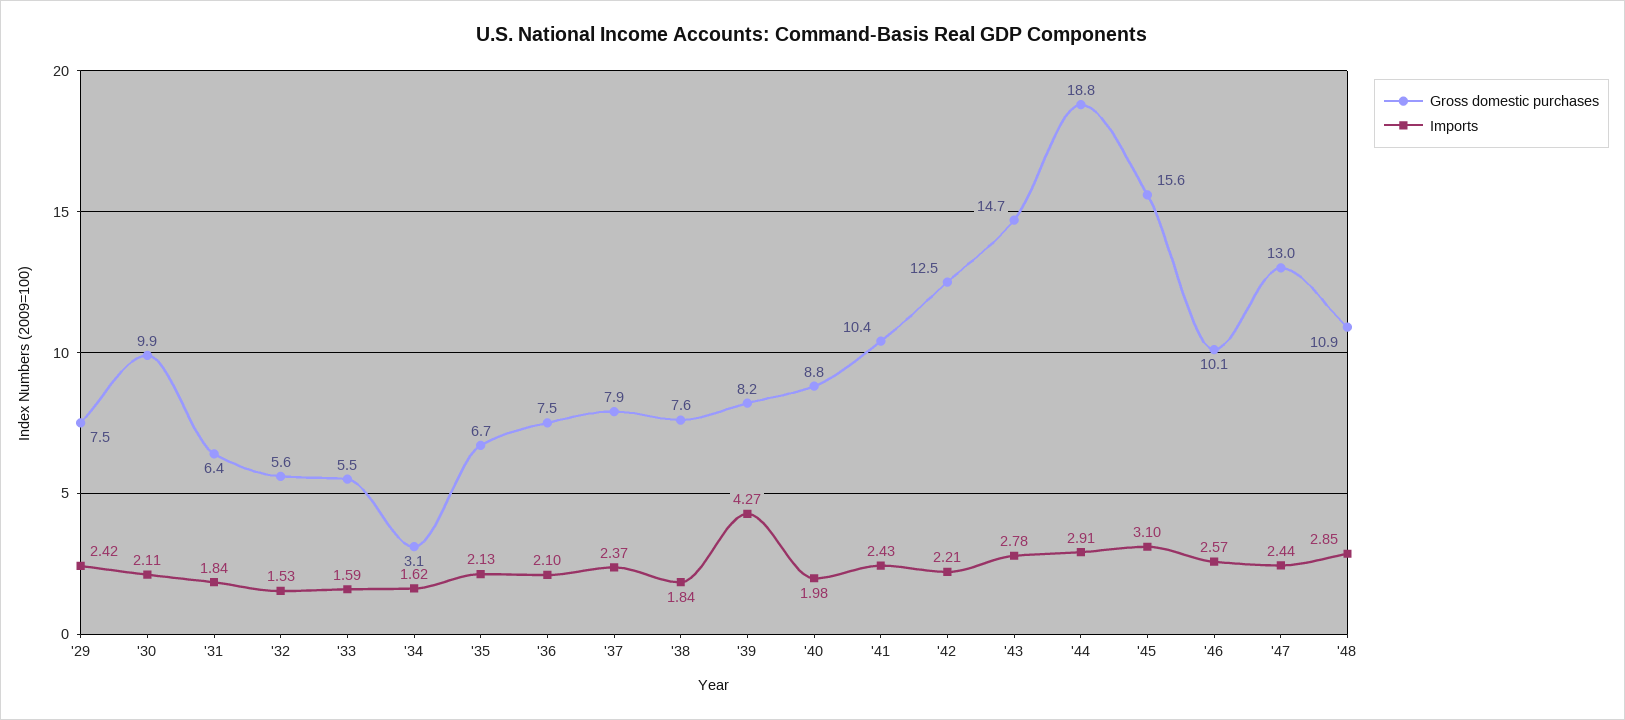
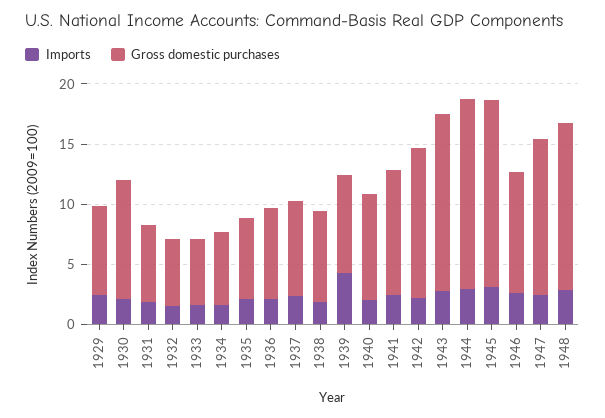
  {
    "Gross domestic purchases": {
      "'29": 7.5,
      "'30": 9.9,
      "'31": 6.4,
      "'32": 5.6,
      "'33": 5.5,
-     "'34": 3.1,
+     "'34": 6,
      "'35": 6.7,
      "'36": 7.5,
      "'37": 7.9,
      "'38": 7.6,
      "'39": 8.2,
      "'40": 8.8,
      "'41": 10.4,
      "'42": 12.5,
      "'43": 14.7,
-     "'44": 18.8,
+     "'44": 16,
      "'45": 15.6,
      "'46": 10.1,
      "'47": 13,
-     "'48": 10.9
+     "'48": 14
    },
    "Imports": {
      "'29": 2.42,
      "'30": 2.11,
      "'31": 1.84,
      "'32": 1.53,
      "'33": 1.59,
      "'34": 1.62,
      "'35": 2.13,
      "'36": 2.1,
      "'37": 2.37,
      "'38": 1.84,
      "'39": 4.27,
      "'40": 1.98,
      "'41": 2.43,
      "'42": 2.21,
      "'43": 2.78,
      "'44": 2.91,
      "'45": 3.1,
      "'46": 2.57,
      "'47": 2.44,
      "'48": 2.85
    }
  }

